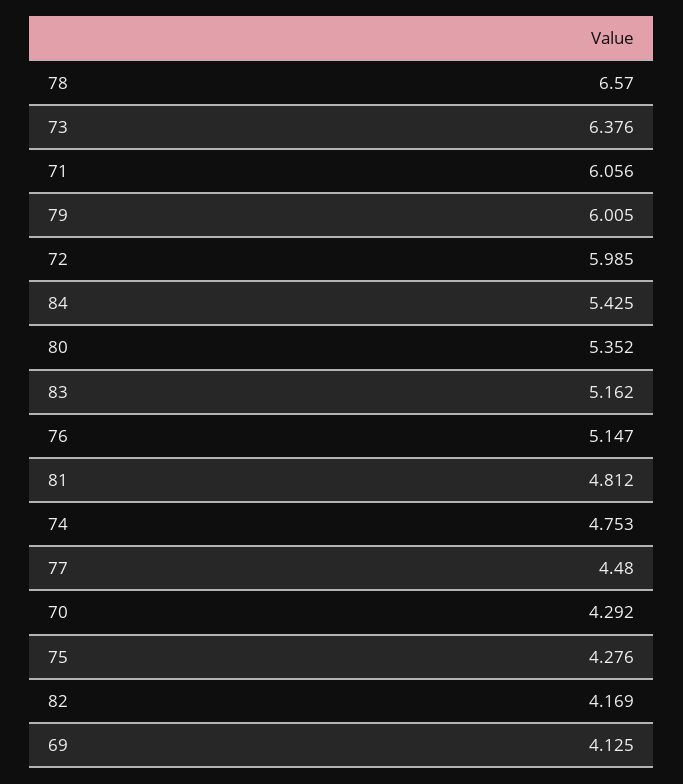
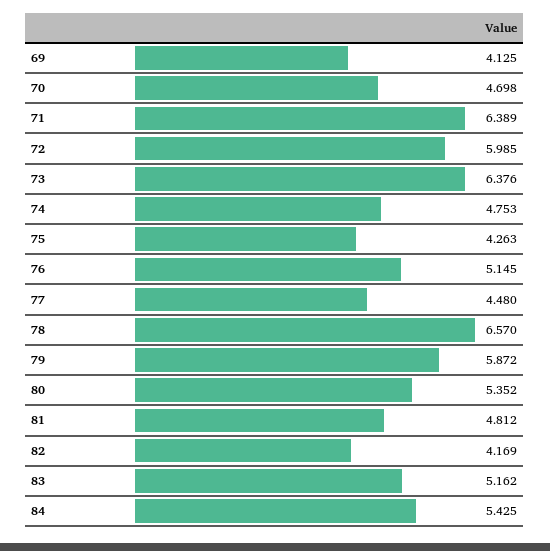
  {
    "78": 6.57,
    "73": 6.376,
-   "71": 6.056,
+   "71": 6.389,
-   "79": 6.005,
+   "79": 5.872,
    "72": 5.985,
    "84": 5.425,
    "80": 5.352,
    "83": 5.162,
-   "76": 5.147,
+   "76": 5.145,
    "81": 4.812,
    "74": 4.753,
    "77": 4.48,
-   "70": 4.292,
+   "70": 4.698,
-   "75": 4.276,
+   "75": 4.263,
    "82": 4.169,
    "69": 4.125
  }

